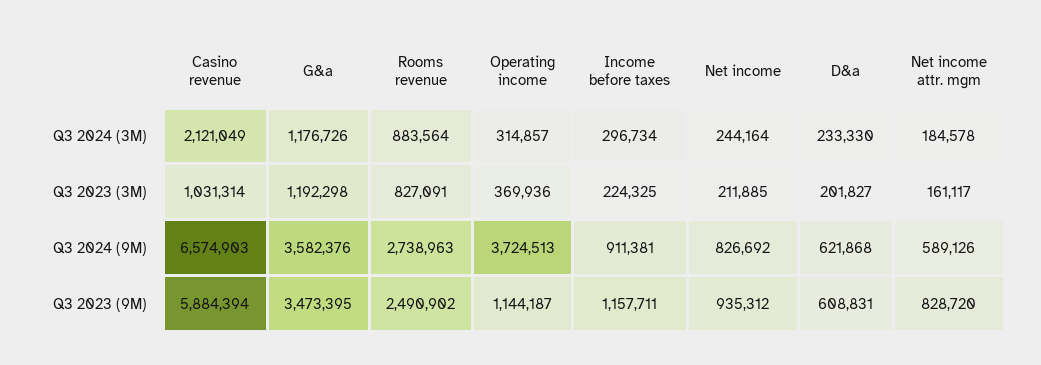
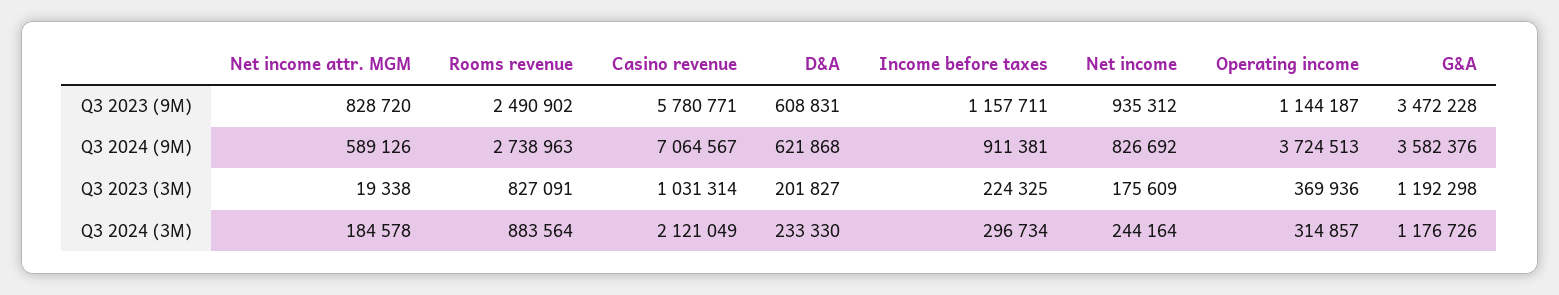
  {
    "Casino revenue": {
      "Q3 2024 (3M)": 2121049,
      "Q3 2023 (3M)": 1031314,
-     "Q3 2024 (9M)": 6574903,
+     "Q3 2024 (9M)": 7064567,
-     "Q3 2023 (9M)": 5884394
+     "Q3 2023 (9M)": 5780771
    },
    "G&a": {
      "Q3 2024 (3M)": 1176726,
      "Q3 2023 (3M)": 1192298,
      "Q3 2024 (9M)": 3582376,
-     "Q3 2023 (9M)": 3473395
+     "Q3 2023 (9M)": 3472228
    },
    "Rooms revenue": {
      "Q3 2024 (3M)": 883564,
      "Q3 2023 (3M)": 827091,
      "Q3 2024 (9M)": 2738963,
      "Q3 2023 (9M)": 2490902
    },
    "Operating income": {
      "Q3 2024 (3M)": 314857,
      "Q3 2023 (3M)": 369936,
      "Q3 2024 (9M)": 3724513,
      "Q3 2023 (9M)": 1144187
    },
    "Income before taxes": {
      "Q3 2024 (3M)": 296734,
      "Q3 2023 (3M)": 224325,
      "Q3 2024 (9M)": 911381,
      "Q3 2023 (9M)": 1157711
    },
    "Net income": {
      "Q3 2024 (3M)": 244164,
-     "Q3 2023 (3M)": 211885,
+     "Q3 2023 (3M)": 175609,
      "Q3 2024 (9M)": 826692,
      "Q3 2023 (9M)": 935312
    },
    "D&a": {
      "Q3 2024 (3M)": 233330,
      "Q3 2023 (3M)": 201827,
      "Q3 2024 (9M)": 621868,
      "Q3 2023 (9M)": 608831
    },
    "Net income attr. mgm": {
      "Q3 2024 (3M)": 184578,
-     "Q3 2023 (3M)": 161117,
+     "Q3 2023 (3M)": 19338,
      "Q3 2024 (9M)": 589126,
      "Q3 2023 (9M)": 828720
    }
  }

